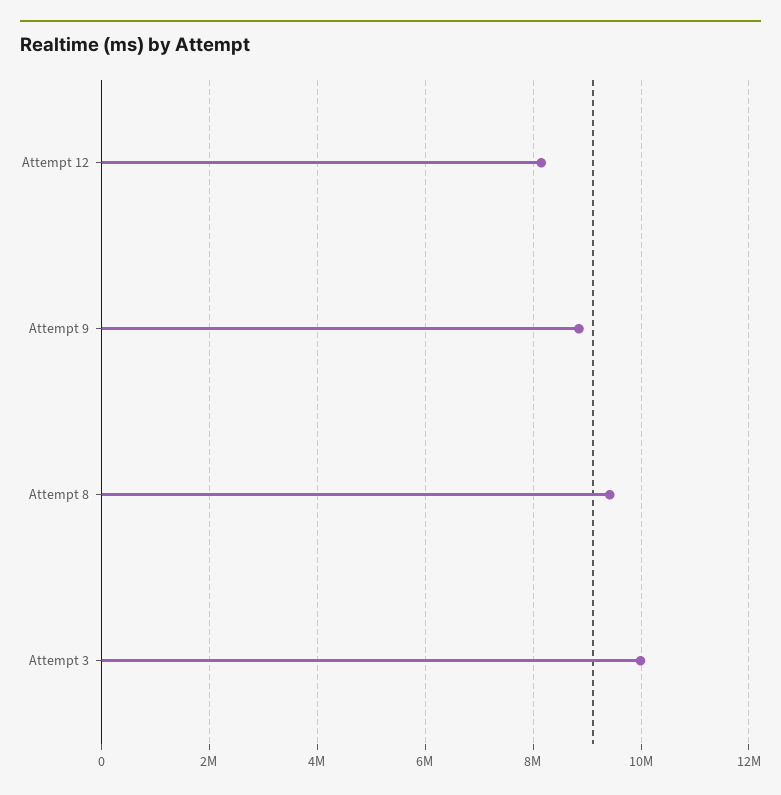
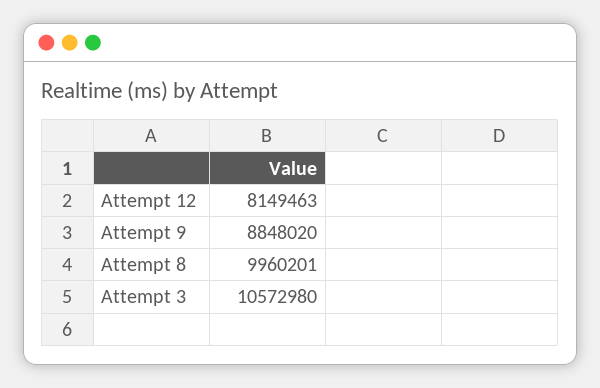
  {
    "Attempt 12": 8149463,
    "Attempt 9": 8848020,
-   "Attempt 8": 9400000,
+   "Attempt 8": 9960201,
-   "Attempt 3": 10000000
+   "Attempt 3": 10572980
  }

